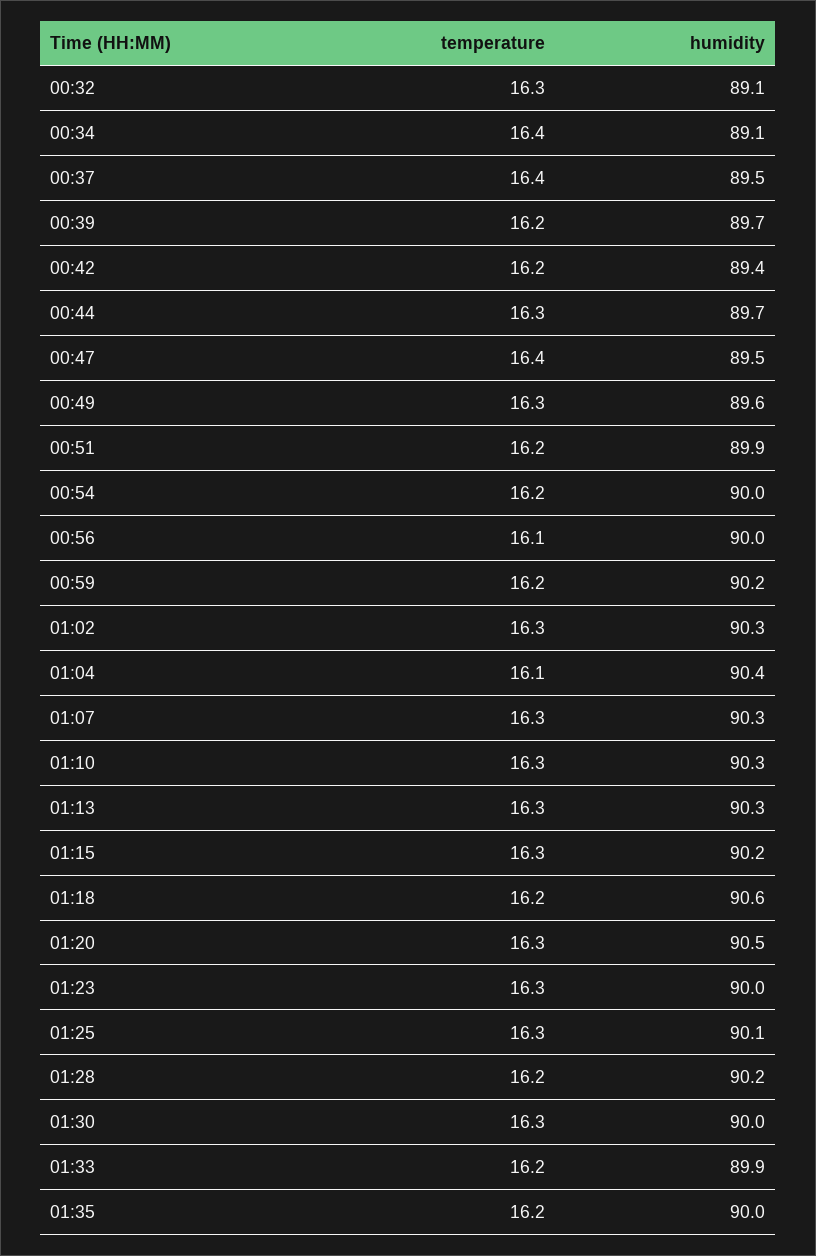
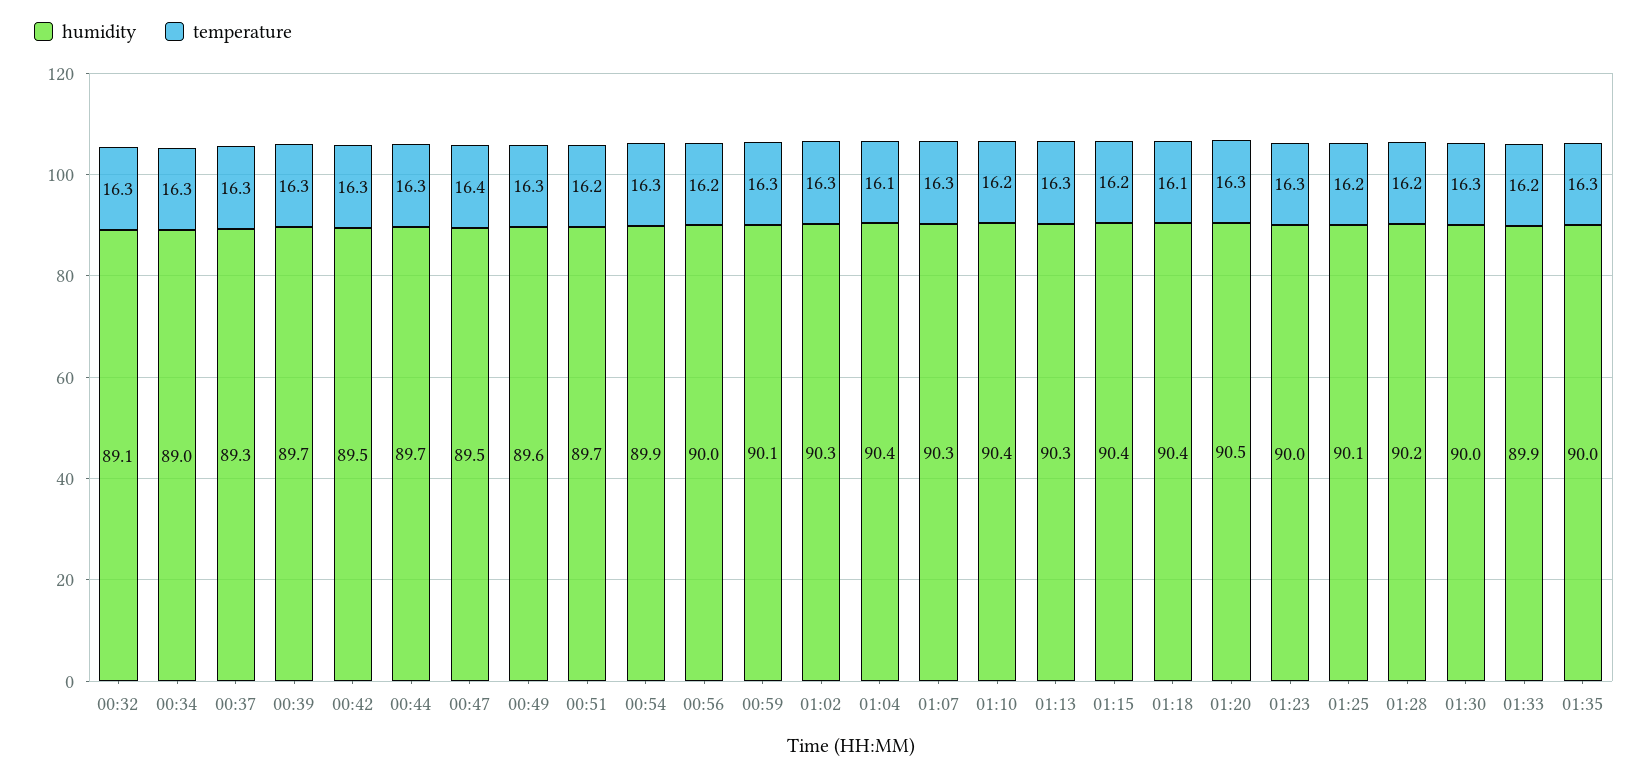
  {
    "temperature": {
      "00:32": 16.3,
-     "00:34": 16.4,
+     "00:34": 16.3,
-     "00:37": 16.4,
+     "00:37": 16.3,
-     "00:39": 16.2,
+     "00:39": 16.3,
-     "00:42": 16.2,
+     "00:42": 16.3,
      "00:44": 16.3,
      "00:47": 16.4,
      "00:49": 16.3,
      "00:51": 16.2,
-     "00:54": 16.2,
+     "00:54": 16.3,
-     "00:56": 16.1,
+     "00:56": 16.2,
-     "00:59": 16.2,
+     "00:59": 16.3,
      "01:02": 16.3,
      "01:04": 16.1,
      "01:07": 16.3,
-     "01:10": 16.3,
+     "01:10": 16.2,
      "01:13": 16.3,
-     "01:15": 16.3,
+     "01:15": 16.2,
-     "01:18": 16.2,
+     "01:18": 16.1,
      "01:20": 16.3,
      "01:23": 16.3,
-     "01:25": 16.3,
+     "01:25": 16.2,
      "01:28": 16.2,
      "01:30": 16.3,
      "01:33": 16.2,
-     "01:35": 16.2
+     "01:35": 16.3
    },
    "humidity": {
      "00:32": 89.1,
-     "00:34": 89.1,
+     "00:34": 89,
-     "00:37": 89.5,
+     "00:37": 89.3,
      "00:39": 89.7,
-     "00:42": 89.4,
+     "00:42": 89.5,
      "00:44": 89.7,
      "00:47": 89.5,
      "00:49": 89.6,
-     "00:51": 89.9,
+     "00:51": 89.7,
-     "00:54": 90,
+     "00:54": 89.9,
      "00:56": 90,
-     "00:59": 90.2,
+     "00:59": 90.1,
      "01:02": 90.3,
      "01:04": 90.4,
      "01:07": 90.3,
-     "01:10": 90.3,
+     "01:10": 90.4,
      "01:13": 90.3,
-     "01:15": 90.2,
+     "01:15": 90.4,
-     "01:18": 90.6,
+     "01:18": 90.4,
      "01:20": 90.5,
      "01:23": 90,
      "01:25": 90.1,
      "01:28": 90.2,
      "01:30": 90,
      "01:33": 89.9,
      "01:35": 90
    }
  }

